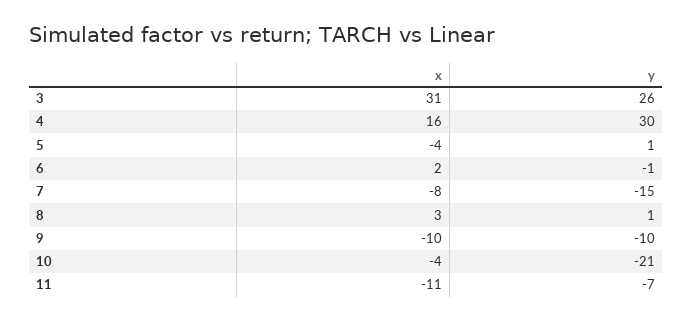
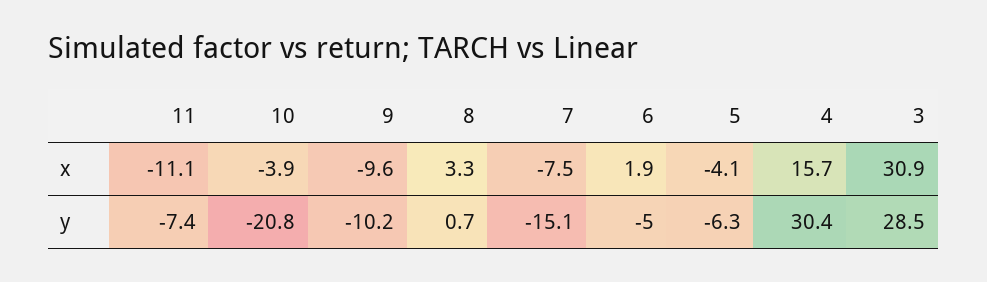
  {
    "x": {
      "3": 30.9,
      "4": 15.7,
      "5": -4.1,
      "6": 1.9,
      "7": -7.5,
      "8": 3.3,
      "9": -9.6,
      "10": -3.9,
      "11": -11.1
    },
    "y": {
-     "3": 26,
+     "3": 28.5,
      "4": 30.4,
-     "5": 1,
+     "5": -6.3,
-     "6": -1,
+     "6": -5,
      "7": -15.1,
      "8": 0.7,
      "9": -10.2,
      "10": -20.8,
      "11": -7.4
    }
  }

